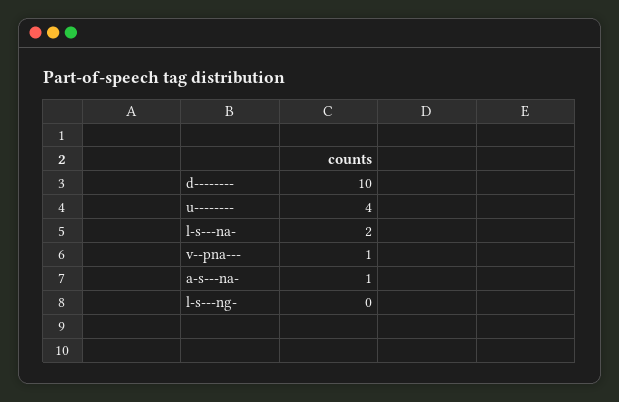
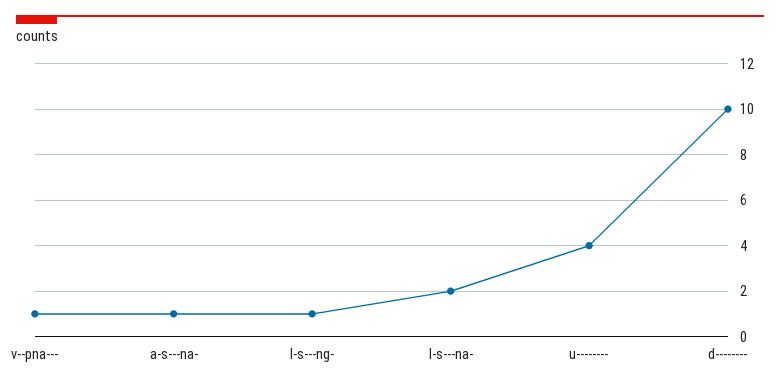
  {
    "d--------": 10,
    "u--------": 4,
    "l-s---na-": 2,
    "v--pna---": 1,
    "a-s---na-": 1,
-   "l-s---ng-": 0
+   "l-s---ng-": 1
  }

